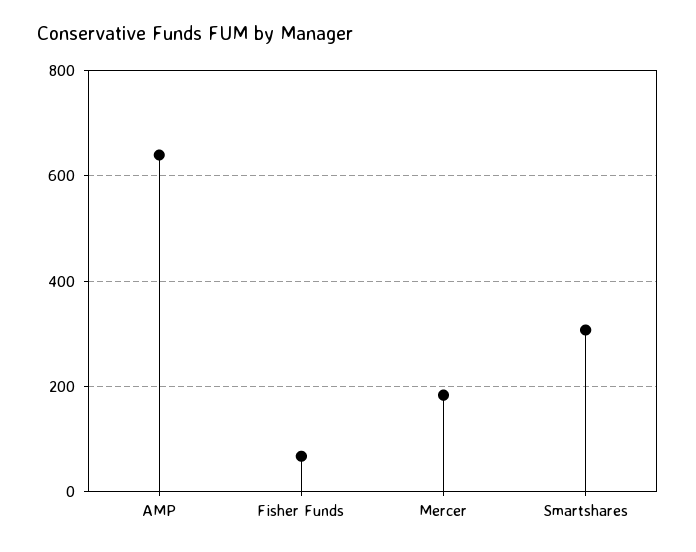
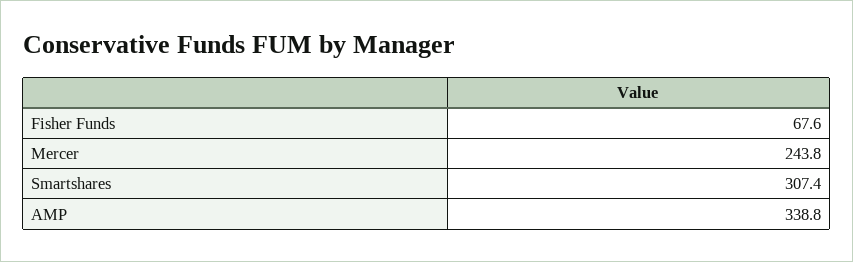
  {
-   "AMP": 640,
+   "AMP": 338.8,
    "Fisher Funds": 67.6,
-   "Mercer": 180,
+   "Mercer": 243.8,
    "Smartshares": 307.4
  }

